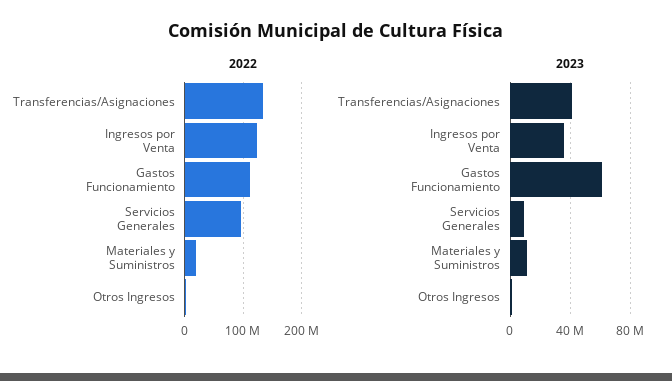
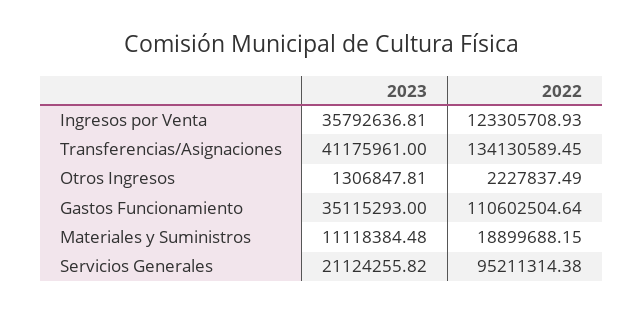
  {
    "2022": {
      "Transferencias/Asignaciones": 134130589.45,
      "Ingresos por Venta": 123305708.93,
      "Gastos Funcionamiento": 110602504.64,
      "Servicios Generales": 95211314.38,
      "Materiales y Suministros": 18899688.15,
      "Otros Ingresos": 2227837.49
    },
    "2023": {
      "Transferencias/Asignaciones": 41175961,
      "Ingresos por Venta": 35792636.81,
-     "Gastos Funcionamiento": 60000000,
+     "Gastos Funcionamiento": 35115293,
-     "Servicios Generales": 10000000,
+     "Servicios Generales": 21124255.82,
      "Materiales y Suministros": 11118384.48,
      "Otros Ingresos": 1306847.81
    }
  }

